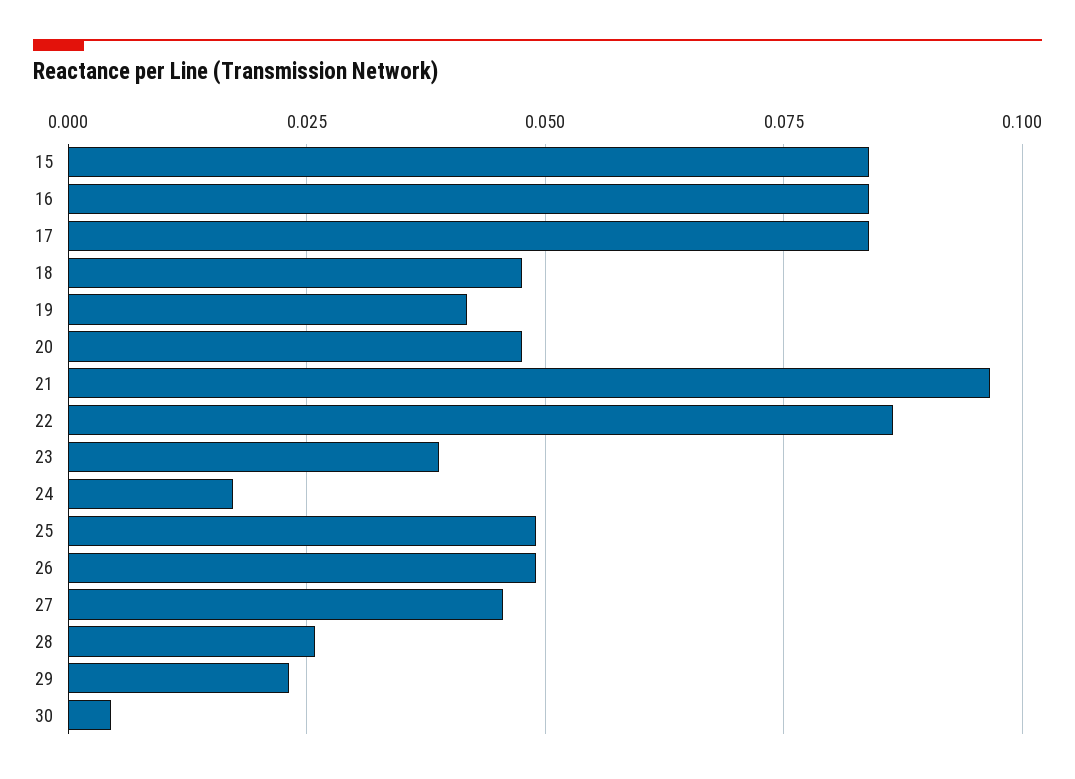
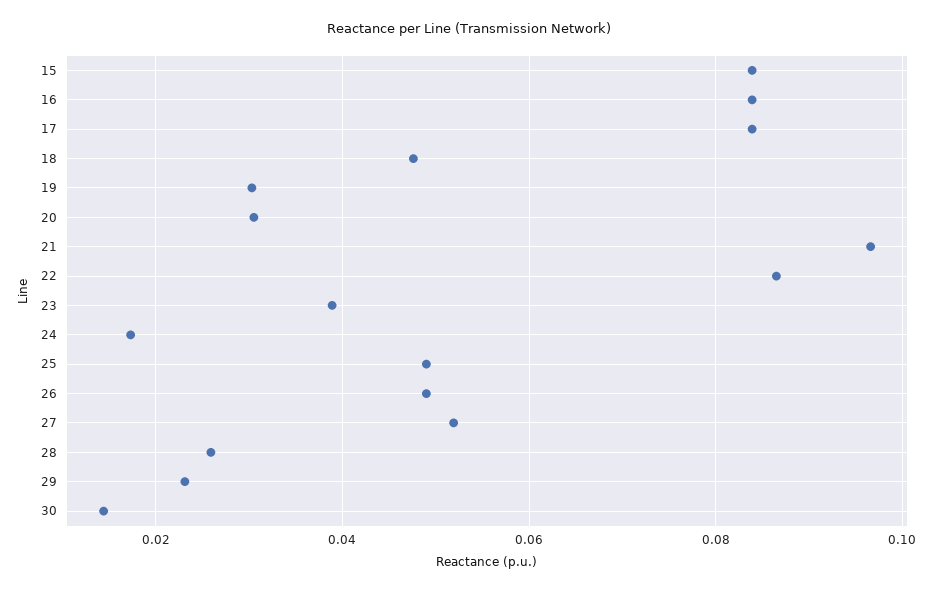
  {
    "15": 0.084,
    "16": 0.084,
    "17": 0.084,
    "18": 0.048,
-   "19": 0.0425,
+   "19": 0.03,
-   "20": 0.0475,
+   "20": 0.03,
    "21": 0.096,
    "22": 0.086,
    "23": 0.038,
    "24": 0.018,
    "25": 0.05,
    "26": 0.05,
-   "27": 0.045,
+   "27": 0.052,
    "28": 0.026,
    "29": 0.024,
-   "30": 0.005
+   "30": 0.014
  }

